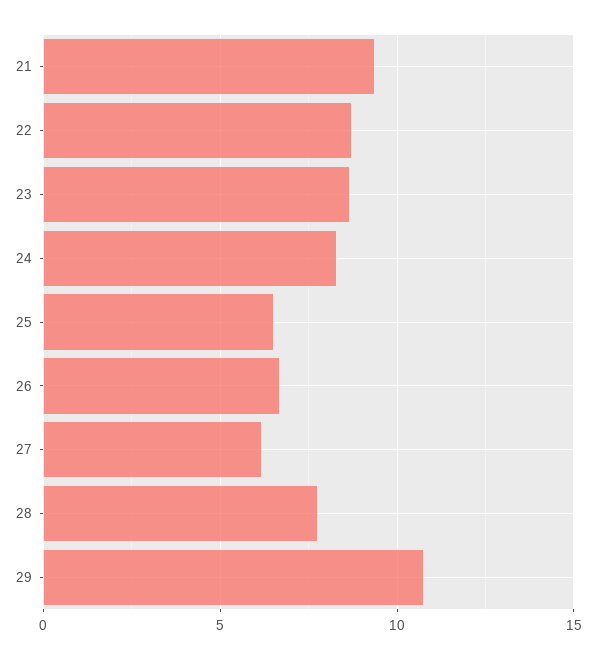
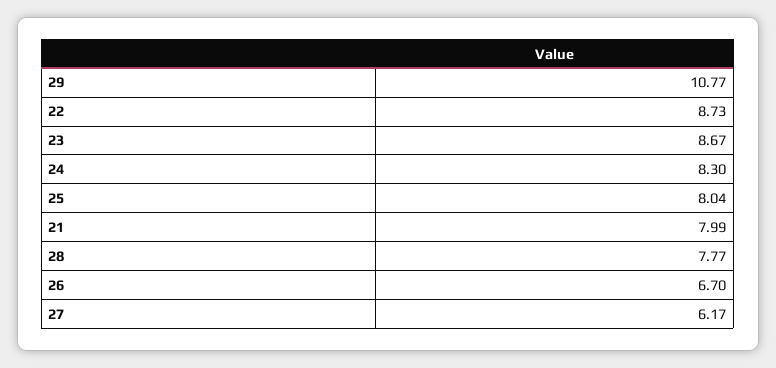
  {
-   "21": 9.5,
+   "21": 7.99,
    "22": 8.73,
    "23": 8.67,
    "24": 8.3,
-   "25": 6.5,
+   "25": 8.04,
    "26": 6.7,
    "27": 6.17,
    "28": 7.77,
    "29": 10.77
  }

